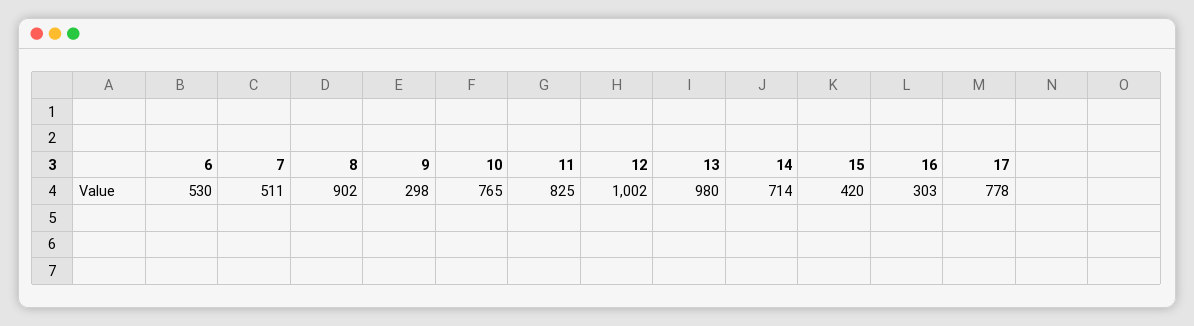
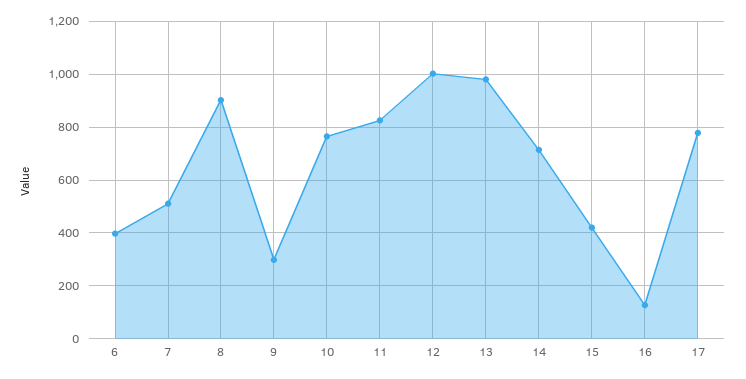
  {
-   "6": 530,
+   "6": 400,
    "7": 511,
    "8": 902,
    "9": 298,
    "10": 765,
    "11": 825,
    "12": 1002,
    "13": 980,
    "14": 714,
    "15": 420,
-   "16": 303,
+   "16": 125,
    "17": 778
  }

